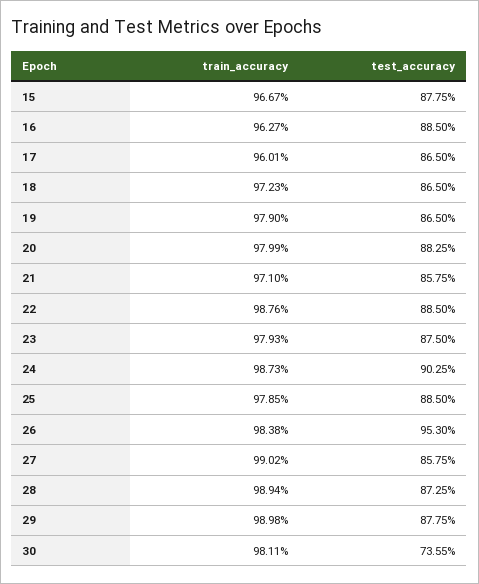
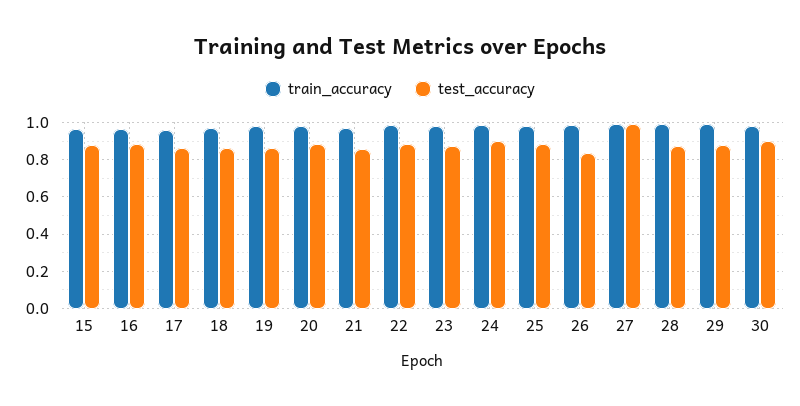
  {
    "train_accuracy": {
      "15": 0.9667,
      "16": 0.9627,
      "17": 0.9601,
      "18": 0.9723,
      "19": 0.979,
      "20": 0.9799,
      "21": 0.971,
      "22": 0.9876,
      "23": 0.9793,
      "24": 0.9873,
      "25": 0.9785,
      "26": 0.9838,
      "27": 0.9902,
      "28": 0.9894,
      "29": 0.9898,
      "30": 0.9811
    },
    "test_accuracy": {
      "15": 0.8775,
      "16": 0.885,
      "17": 0.865,
      "18": 0.865,
      "19": 0.865,
      "20": 0.8825,
      "21": 0.8575,
      "22": 0.885,
      "23": 0.875,
      "24": 0.9025,
      "25": 0.885,
-     "26": 0.953,
+     "26": 0.85,
-     "27": 0.8575,
+     "27": 1,
      "28": 0.8725,
      "29": 0.8775,
-     "30": 0.7355
+     "30": 0.9
    }
  }

